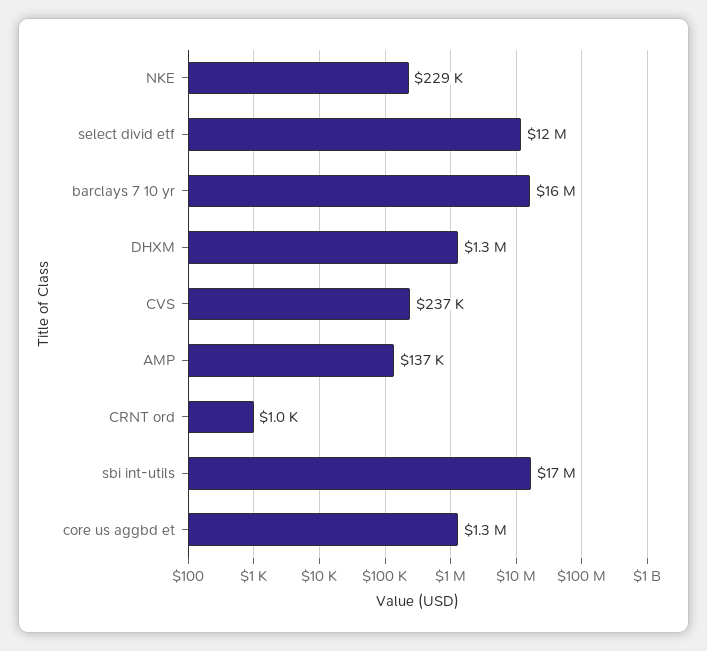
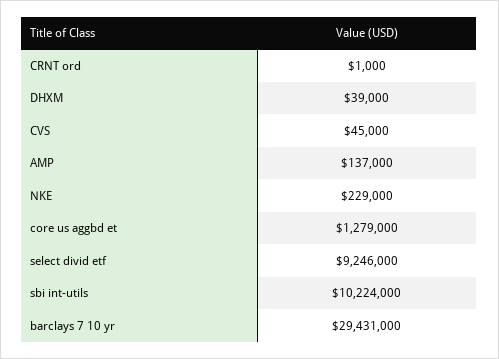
  {
    "NKE": 229000,
-   "select divid etf": 12000000,
+   "select divid etf": 9246000,
-   "barclays 7 10 yr": 16000000,
+   "barclays 7 10 yr": 29431000,
-   "DHXM": 1300000,
+   "DHXM": 39000,
-   "CVS": 237000,
+   "CVS": 45000,
    "AMP": 137000,
    "CRNT ord": 1000,
-   "sbi int-utils": 17000000,
+   "sbi int-utils": 10224000,
    "core us aggbd et": 1279000
  }

